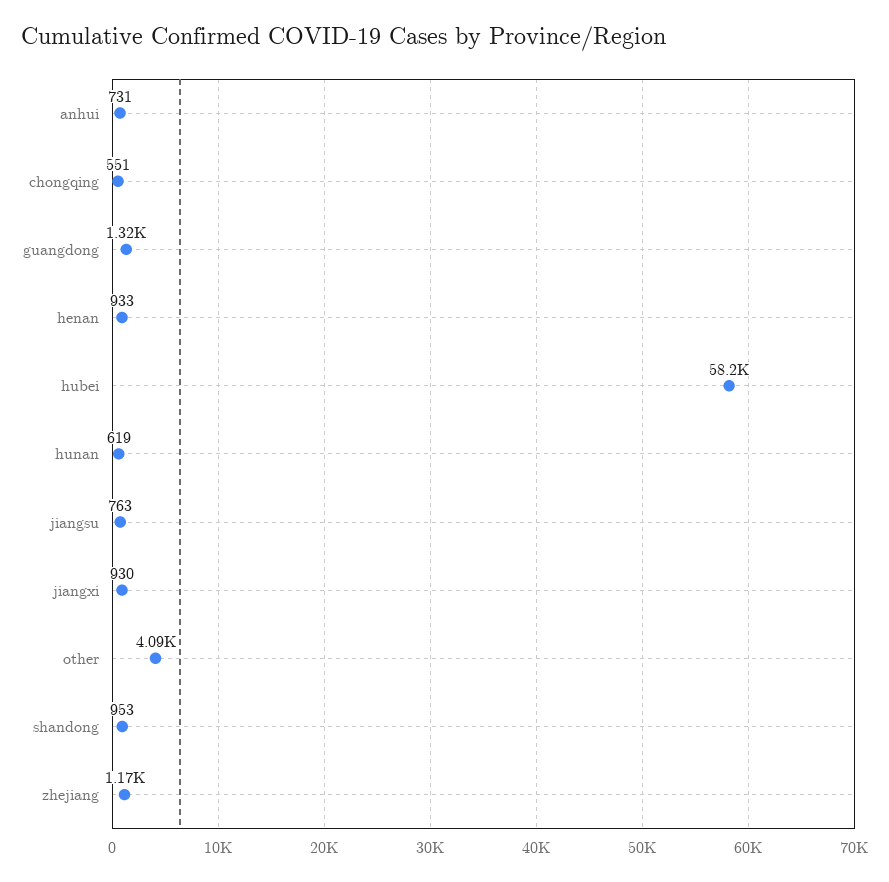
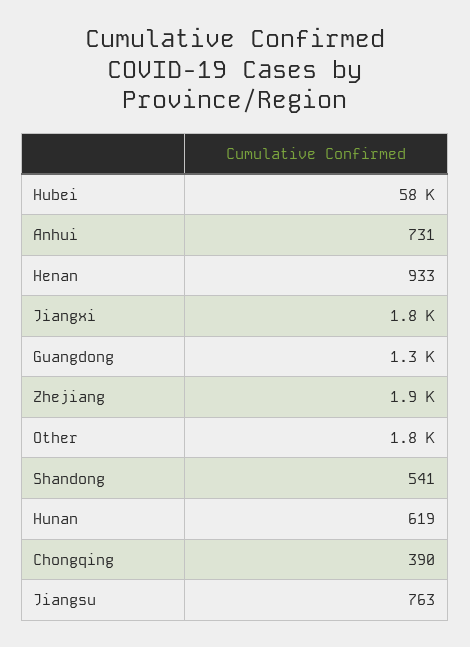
  {
    "anhui": 731,
-   "chongqing": 551,
+   "chongqing": 390,
    "guangdong": 1320,
    "henan": 933,
    "hubei": 58200,
    "hunan": 619,
    "jiangsu": 763,
-   "jiangxi": 930,
+   "jiangxi": 1800,
-   "other": 4090,
+   "other": 1800,
-   "shandong": 953,
+   "shandong": 541,
-   "zhejiang": 1170
+   "zhejiang": 1900
  }

